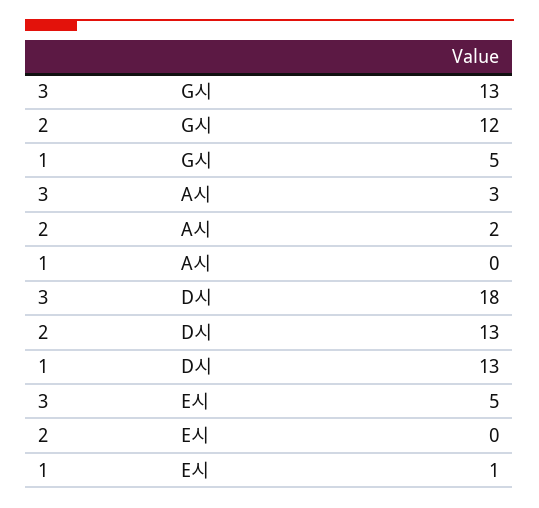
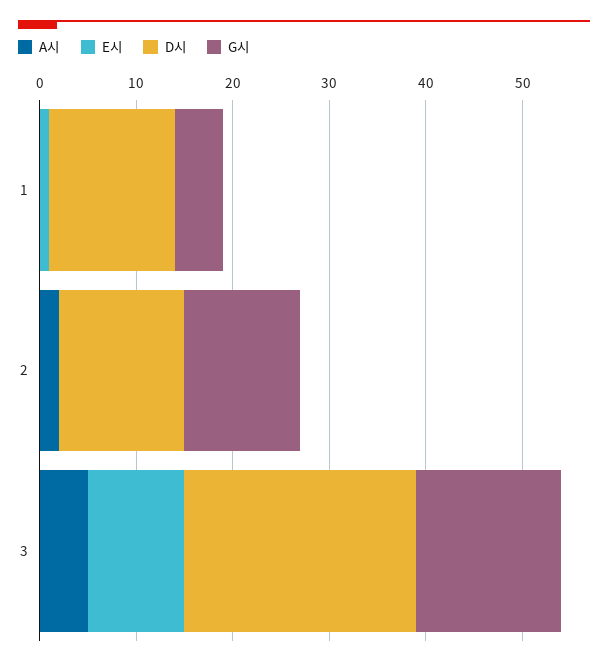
  {
    "G시": {
-     "3": 13,
+     "3": 15,
      "2": 12,
      "1": 5
    },
    "A시": {
-     "3": 3,
+     "3": 5,
      "2": 2,
      "1": 0
    },
    "D시": {
-     "3": 18,
+     "3": 24,
      "2": 13,
      "1": 13
    },
    "E시": {
-     "3": 5,
+     "3": 10,
      "2": 0,
      "1": 1
    }
  }

